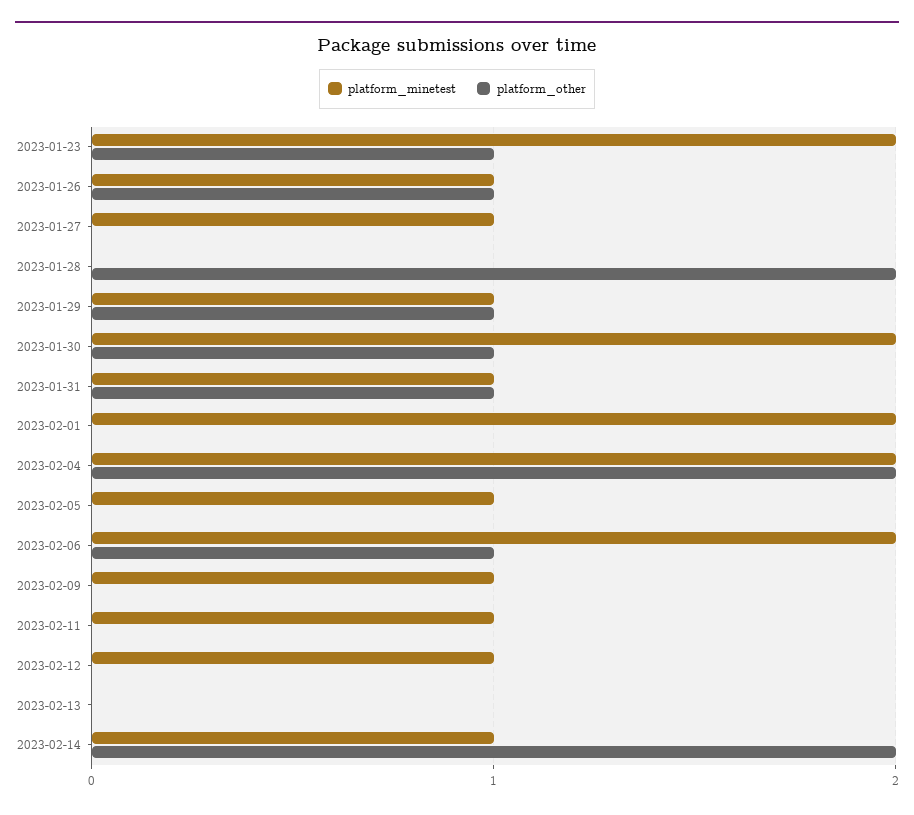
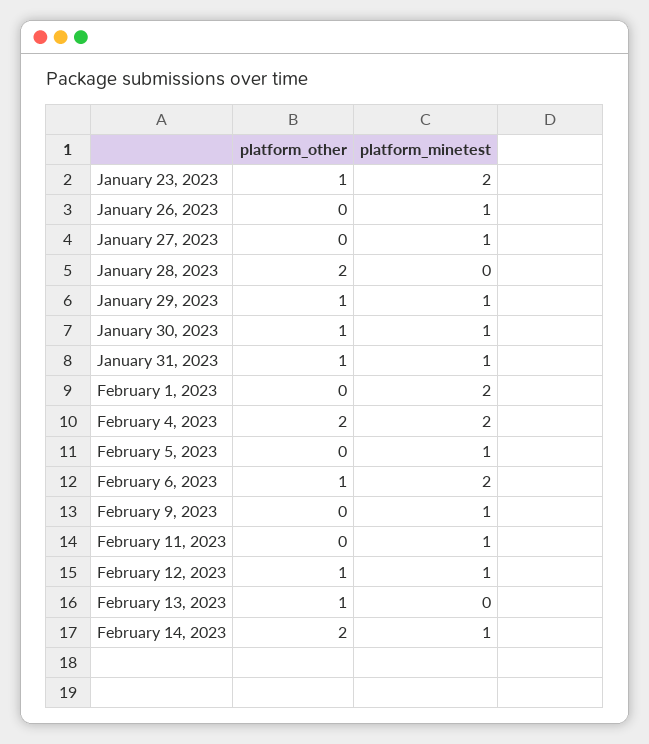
  {
    "platform_minetest": {
      "2023-01-23": 2,
      "2023-01-26": 1,
      "2023-01-27": 1,
      "2023-01-28": 0,
      "2023-01-29": 1,
-     "2023-01-30": 2,
+     "2023-01-30": 1,
      "2023-01-31": 1,
      "2023-02-01": 2,
      "2023-02-04": 2,
      "2023-02-05": 1,
      "2023-02-06": 2,
      "2023-02-09": 1,
      "2023-02-11": 1,
      "2023-02-12": 1,
      "2023-02-13": 0,
      "2023-02-14": 1
    },
    "platform_other": {
      "2023-01-23": 1,
-     "2023-01-26": 1,
+     "2023-01-26": 0,
      "2023-01-27": 0,
      "2023-01-28": 2,
      "2023-01-29": 1,
      "2023-01-30": 1,
      "2023-01-31": 1,
      "2023-02-01": 0,
      "2023-02-04": 2,
      "2023-02-05": 0,
      "2023-02-06": 1,
      "2023-02-09": 0,
      "2023-02-11": 0,
-     "2023-02-12": 0,
+     "2023-02-12": 1,
-     "2023-02-13": 0,
+     "2023-02-13": 1,
      "2023-02-14": 2
    }
  }

